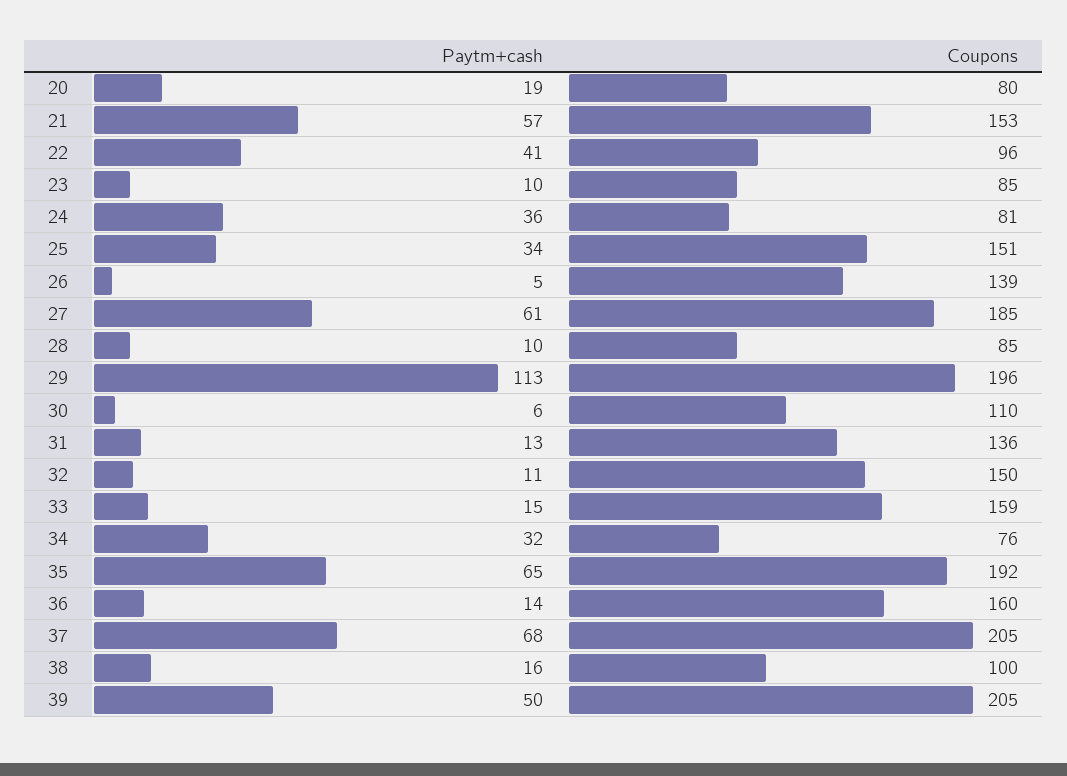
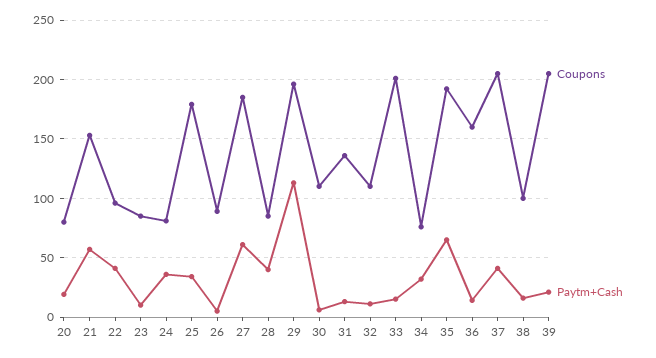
  {
    "Paytm+cash": {
      "20": 19,
      "21": 57,
      "22": 41,
      "23": 10,
      "24": 36,
      "25": 34,
      "26": 5,
      "27": 61,
-     "28": 10,
+     "28": 40,
      "29": 113,
      "30": 6,
      "31": 13,
      "32": 11,
      "33": 15,
      "34": 32,
      "35": 65,
      "36": 14,
-     "37": 68,
+     "37": 40,
      "38": 16,
-     "39": 50
+     "39": 20
    },
    "Coupons": {
      "20": 80,
      "21": 153,
      "22": 96,
      "23": 85,
      "24": 81,
-     "25": 151,
+     "25": 180,
-     "26": 139,
+     "26": 90,
      "27": 185,
      "28": 85,
      "29": 196,
      "30": 110,
      "31": 136,
-     "32": 150,
+     "32": 110,
-     "33": 159,
+     "33": 200,
      "34": 76,
      "35": 192,
      "36": 160,
      "37": 205,
      "38": 100,
      "39": 205
    }
  }

